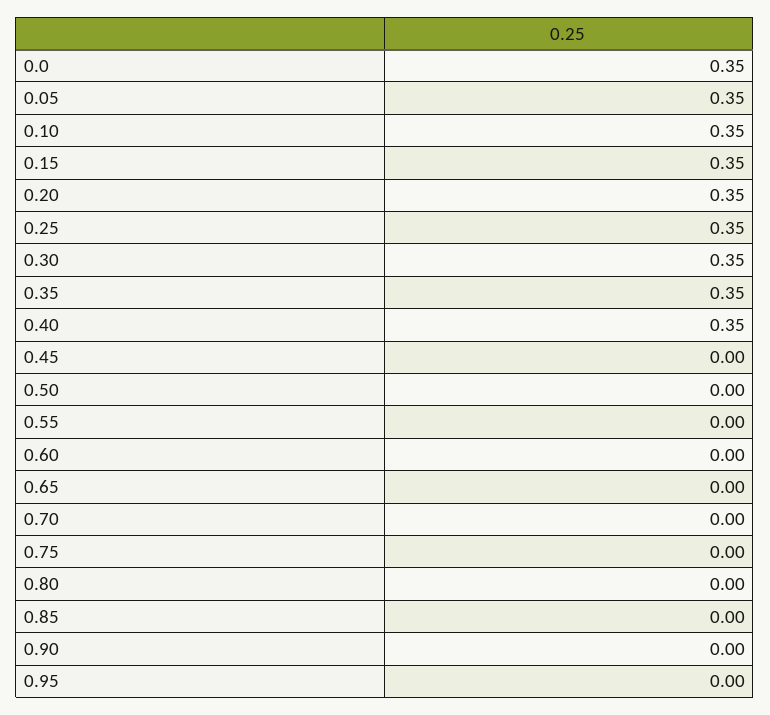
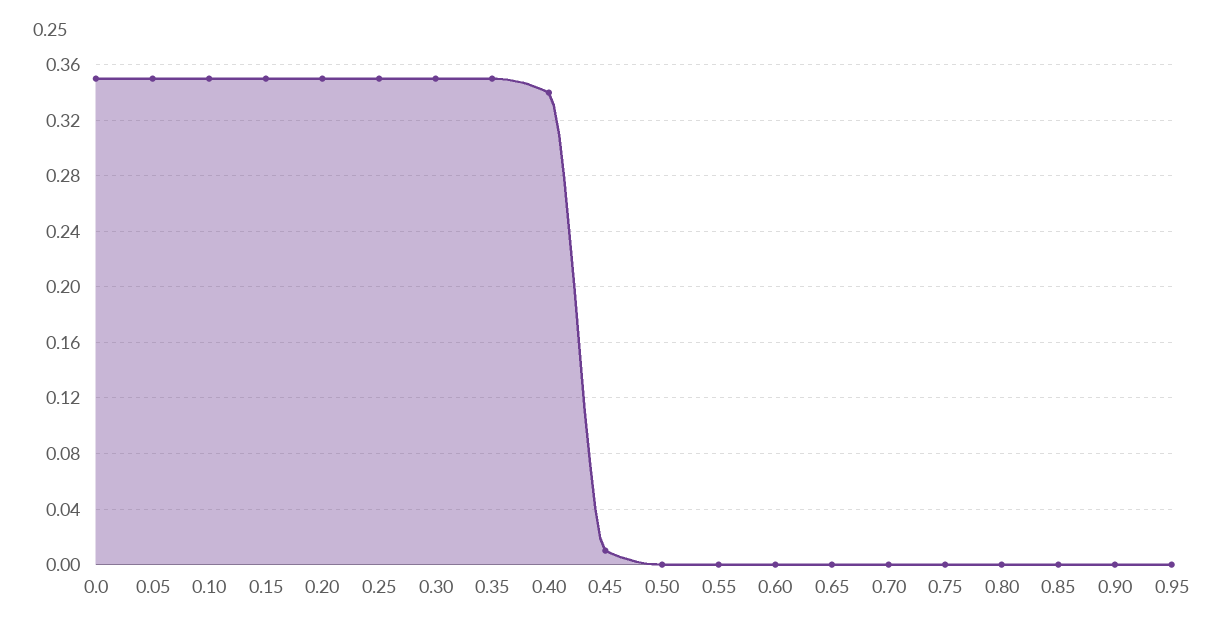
  {
    "0.0": 0.35,
    "0.05": 0.35,
    "0.10": 0.35,
    "0.15": 0.35,
    "0.20": 0.35,
    "0.25": 0.35,
    "0.30": 0.35,
    "0.35": 0.35,
-   "0.40": 0.35,
+   "0.40": 0.34,
-   "0.45": 0,
+   "0.45": 0.01,
    "0.50": 0,
    "0.55": 0,
    "0.60": 0,
    "0.65": 0,
    "0.70": 0,
    "0.75": 0,
    "0.80": 0,
    "0.85": 0,
    "0.90": 0,
    "0.95": 0
  }

